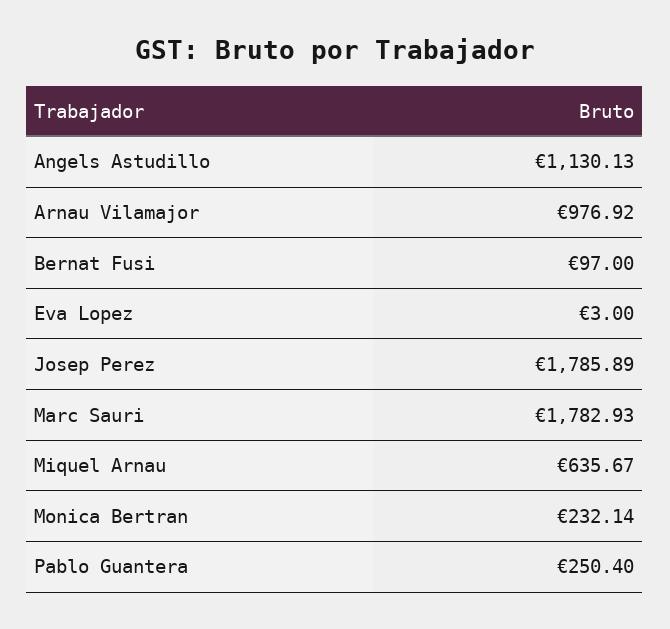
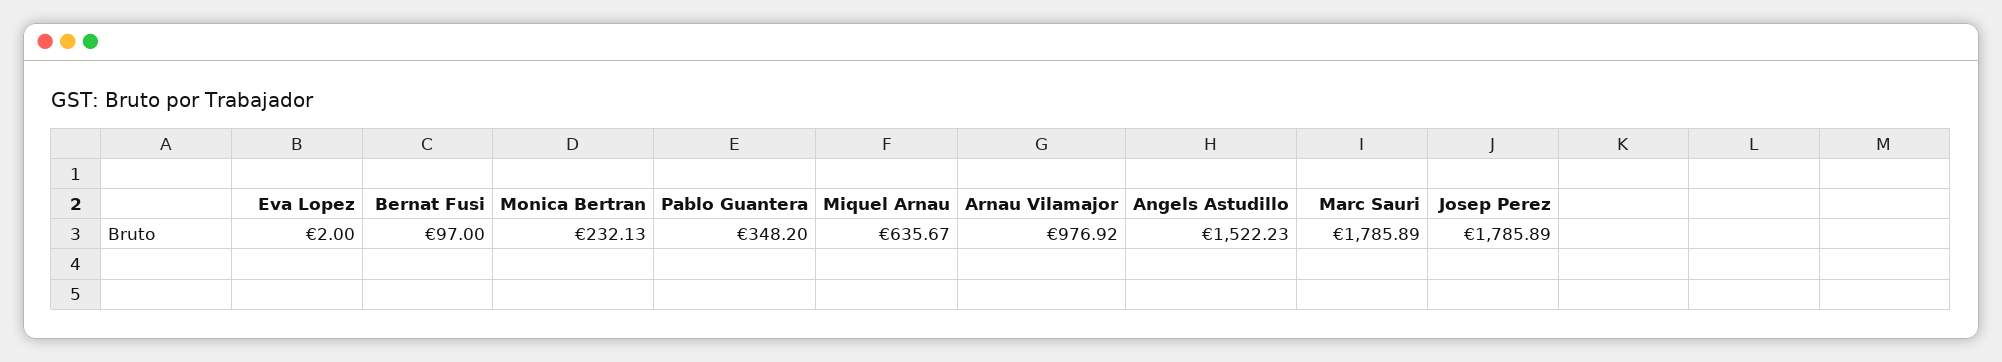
  {
-   "Angels Astudillo": 1130.13,
+   "Angels Astudillo": 1522.23,
    "Arnau Vilamajor": 976.92,
    "Bernat Fusi": 97,
-   "Eva Lopez": 3,
+   "Eva Lopez": 2,
    "Josep Perez": 1785.89,
-   "Marc Sauri": 1782.93,
+   "Marc Sauri": 1785.89,
    "Miquel Arnau": 635.67,
-   "Monica Bertran": 232.14,
+   "Monica Bertran": 232.13,
-   "Pablo Guantera": 250.4
+   "Pablo Guantera": 348.2
  }

